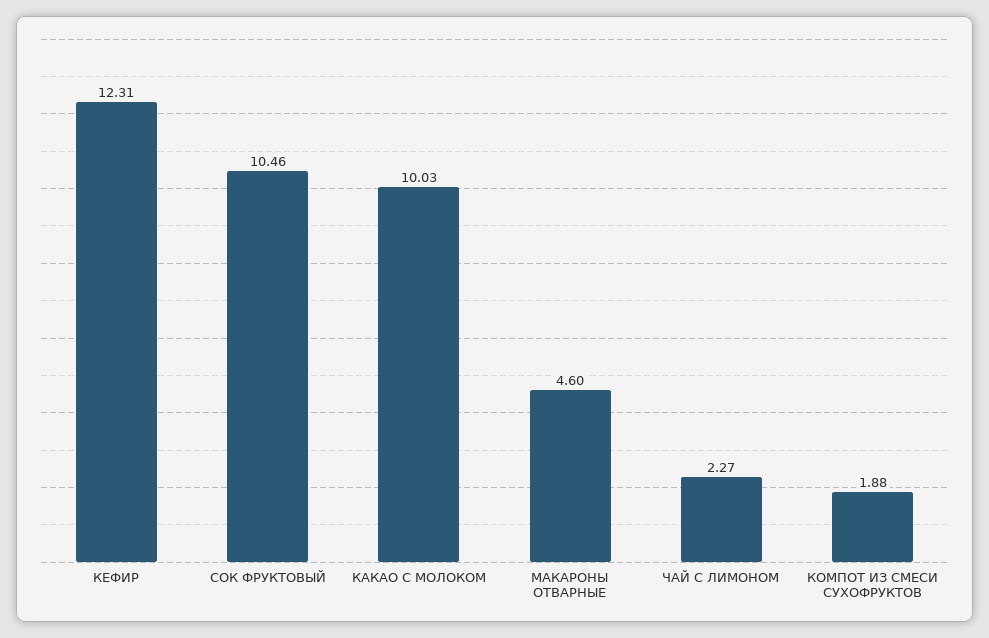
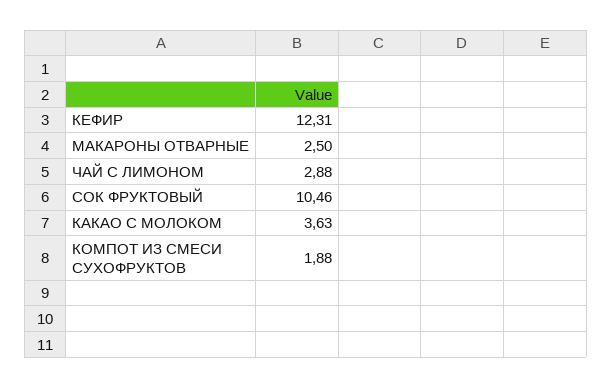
  {
    "КЕФИР": 12.31,
    "СОК ФРУКТОВЫЙ": 10.46,
-   "КАКАО С МОЛОКОМ": 10.03,
+   "КАКАО С МОЛОКОМ": 3.63,
-   "МАКАРОНЫ ОТВАРНЫЕ": 4.6,
+   "МАКАРОНЫ ОТВАРНЫЕ": 2.5,
-   "ЧАЙ С ЛИМОНОМ": 2.27,
+   "ЧАЙ С ЛИМОНОМ": 2.88,
    "КОМПОТ ИЗ СМЕСИ СУХОФРУКТОВ": 1.88
  }

